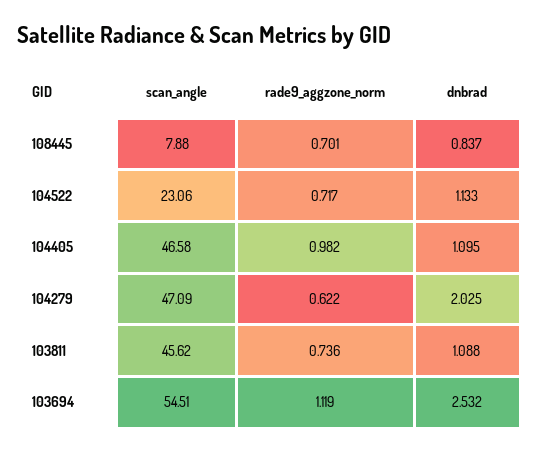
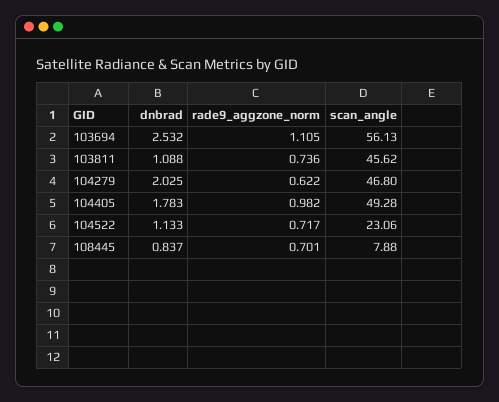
  {
    "scan_angle": {
      "108445": 7.88,
      "104522": 23.06,
-     "104405": 46.58,
+     "104405": 49.28,
-     "104279": 47.09,
+     "104279": 46.8,
      "103811": 45.62,
-     "103694": 54.51
+     "103694": 56.13
    },
    "rade9_aggzone_norm": {
      "108445": 0.701,
      "104522": 0.717,
      "104405": 0.982,
      "104279": 0.622,
      "103811": 0.736,
-     "103694": 1.119
+     "103694": 1.105
    },
    "dnbrad": {
      "108445": 0.837,
      "104522": 1.133,
-     "104405": 1.095,
+     "104405": 1.783,
      "104279": 2.025,
      "103811": 1.088,
      "103694": 2.532
    }
  }

